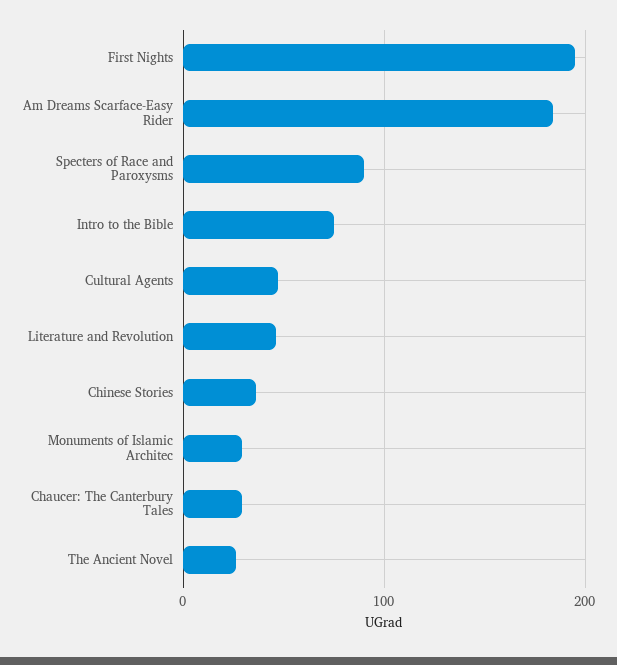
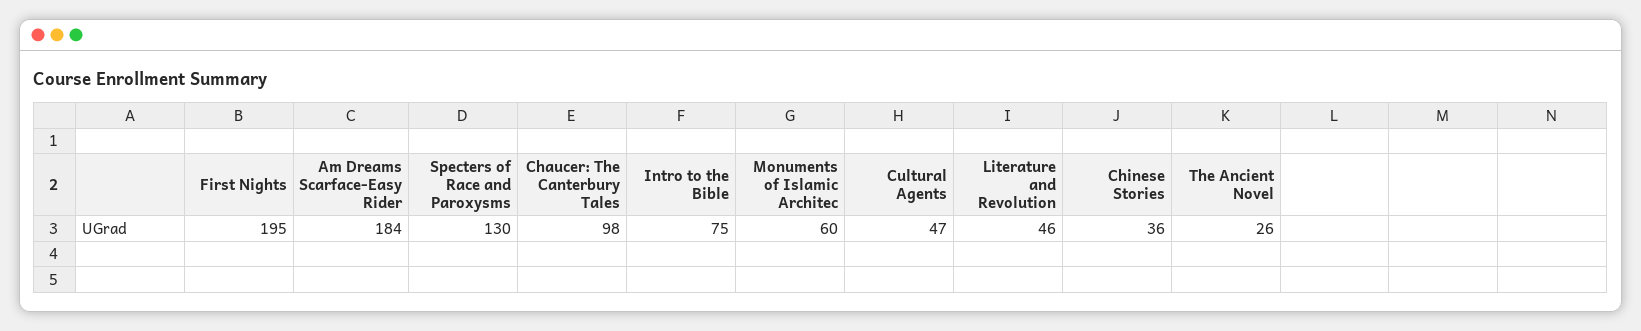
  {
    "First Nights": 195,
    "Am Dreams Scarface-Easy Rider": 184,
-   "Specters of Race and Paroxysms": 90,
+   "Specters of Race and Paroxysms": 130,
    "Intro to the Bible": 75,
    "Cultural Agents": 47,
    "Literature and Revolution": 46,
    "Chinese Stories": 36,
-   "Monuments of Islamic Architec": 30,
+   "Monuments of Islamic Architec": 60,
-   "Chaucer: The Canterbury Tales": 30,
+   "Chaucer: The Canterbury Tales": 98,
    "The Ancient Novel": 26
  }

